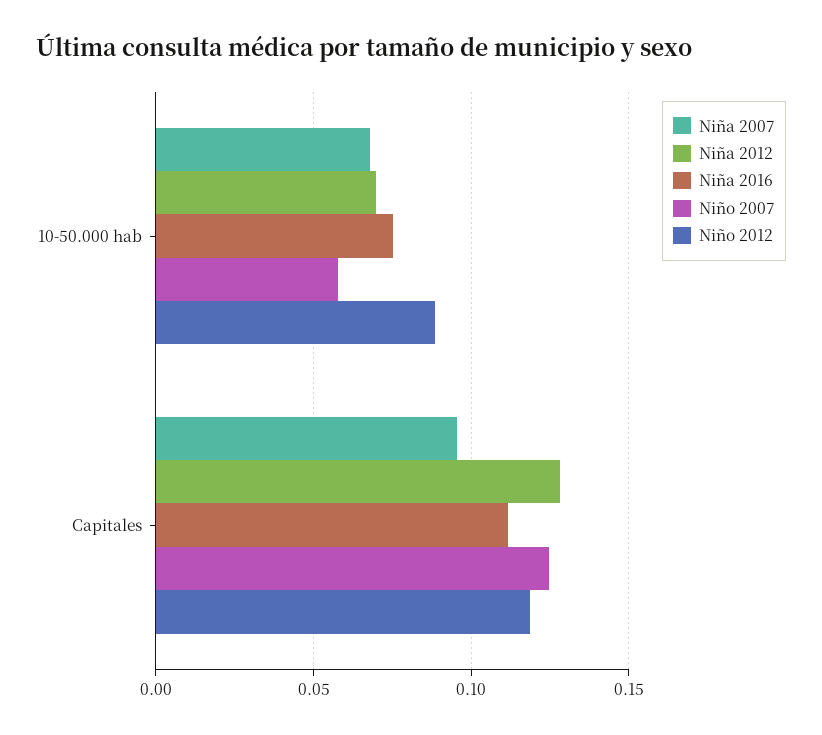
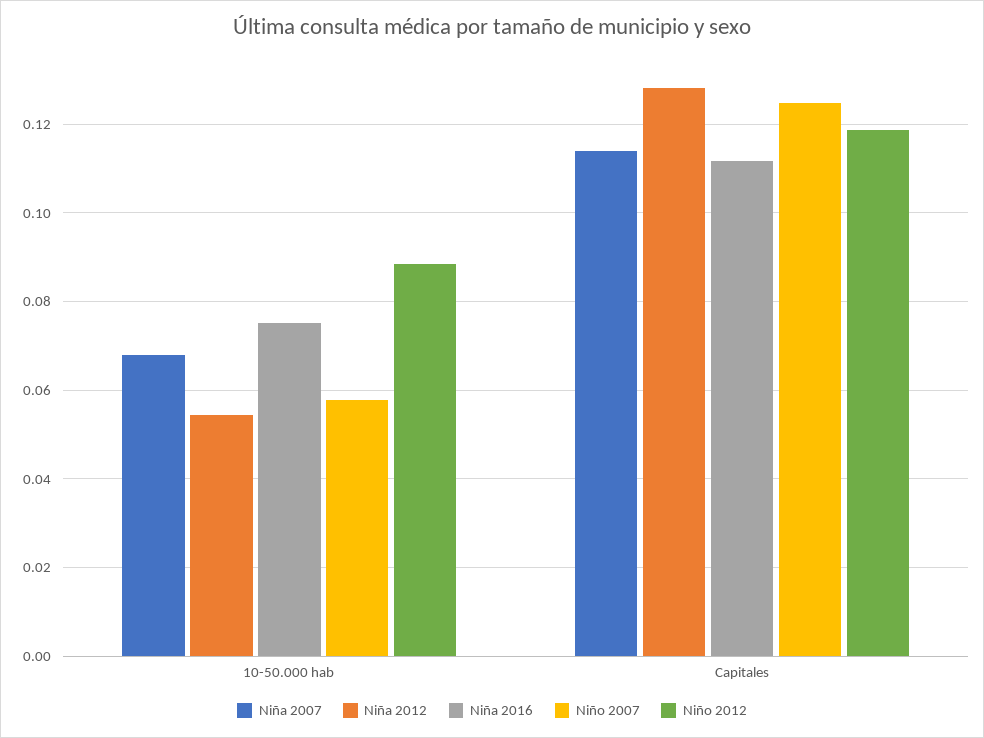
  {
    "Niña 2007": {
      "10-50.000 hab": 0.068,
-     "Capitales": 0.095
+     "Capitales": 0.114
    },
    "Niña 2012": {
-     "10-50.000 hab": 0.07,
+     "10-50.000 hab": 0.054,
      "Capitales": 0.128
    },
    "Niña 2016": {
      "10-50.000 hab": 0.076,
      "Capitales": 0.112
    },
    "Niño 2007": {
      "10-50.000 hab": 0.058,
      "Capitales": 0.124
    },
    "Niño 2012": {
      "10-50.000 hab": 0.088,
      "Capitales": 0.118
    }
  }

